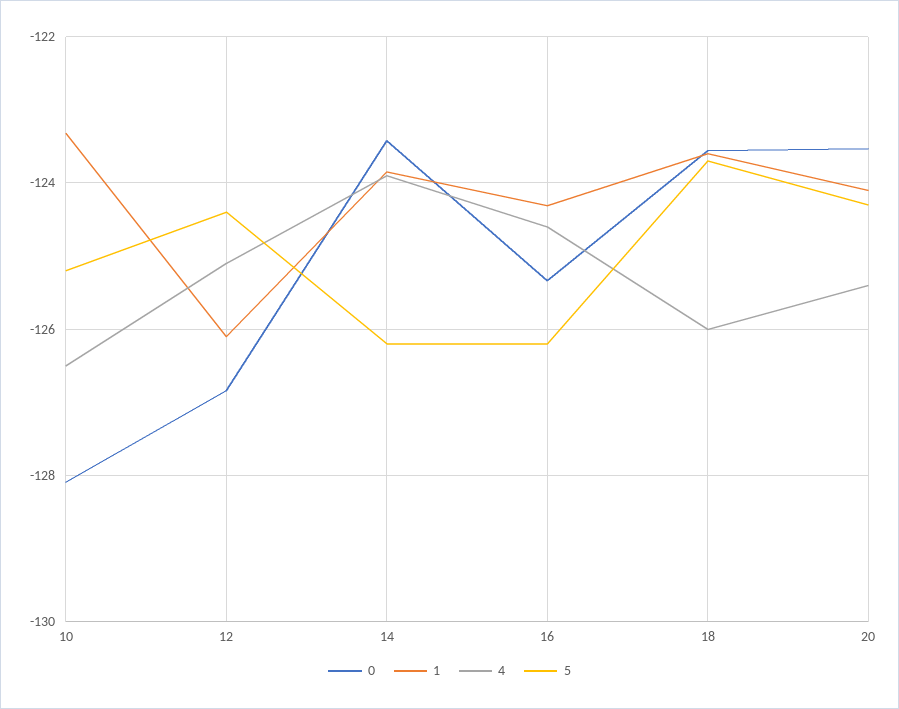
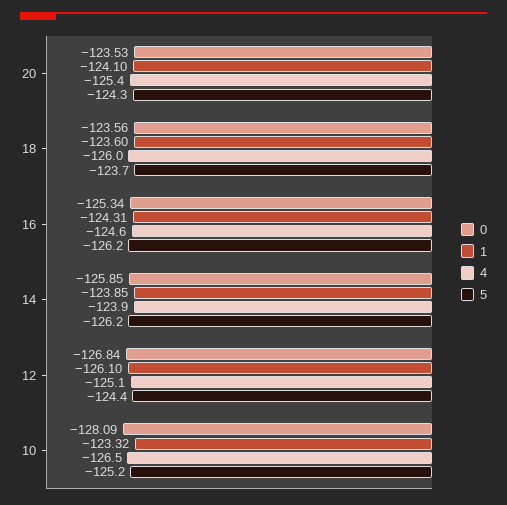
  {
    "0": {
      "10": -128.09,
      "12": -126.84,
-     "14": -123.4,
+     "14": -125.85,
      "16": -125.34,
      "18": -123.56,
      "20": -123.53
    },
    "1": {
      "10": -123.32,
      "12": -126.1,
      "14": -123.85,
      "16": -124.31,
      "18": -123.6,
      "20": -124.1
    },
    "4": {
      "10": -126.5,
      "12": -125.1,
      "14": -123.9,
      "16": -124.6,
      "18": -126,
      "20": -125.4
    },
    "5": {
      "10": -125.2,
      "12": -124.4,
      "14": -126.2,
      "16": -126.2,
      "18": -123.7,
      "20": -124.3
    }
  }

